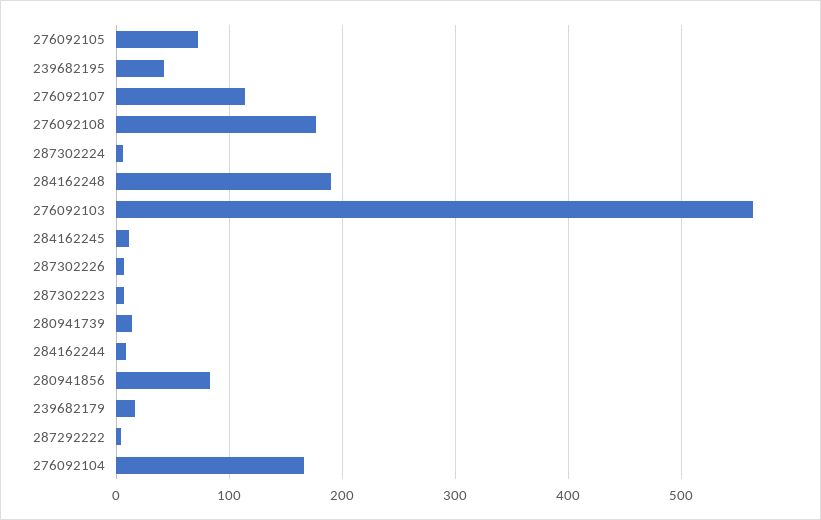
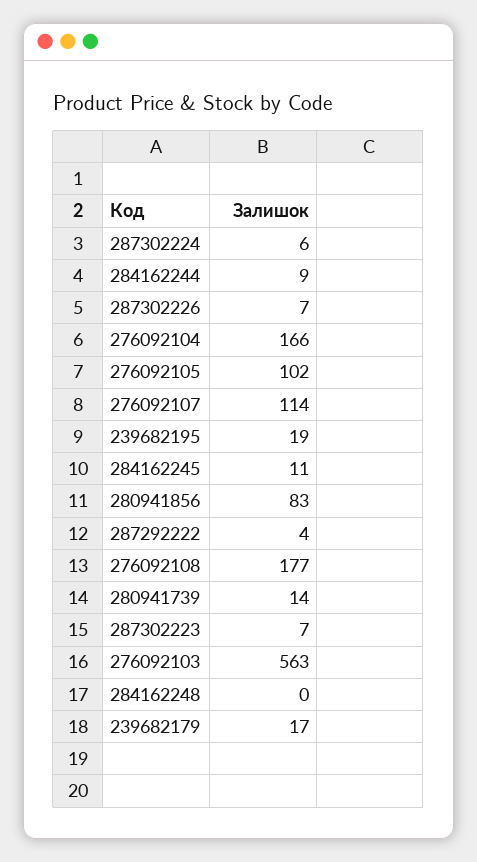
  {
-   "276092105": 70,
+   "276092105": 102,
-   "239682195": 40,
+   "239682195": 19,
    "276092107": 114,
    "276092108": 177,
    "287302224": 6,
-   "284162248": 190,
+   "284162248": 0,
    "276092103": 563,
    "284162245": 11,
    "287302226": 7,
    "287302223": 7,
    "280941739": 14,
    "284162244": 9,
    "280941856": 83,
    "239682179": 17,
    "287292222": 4,
    "276092104": 166
  }

